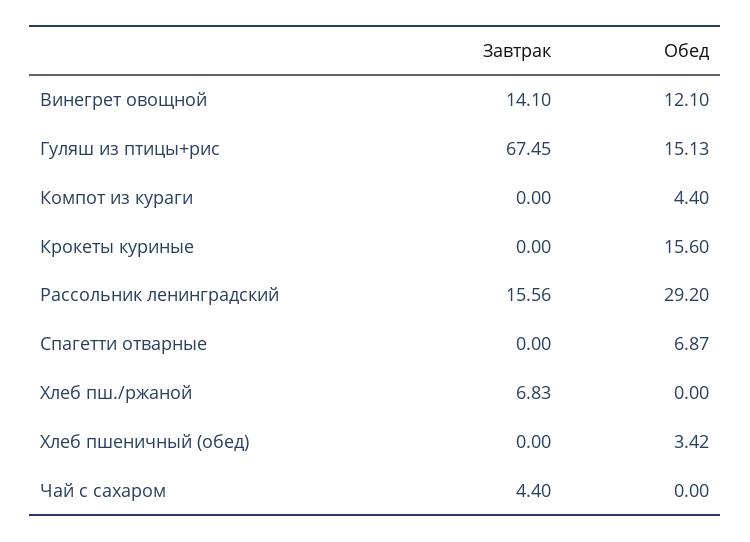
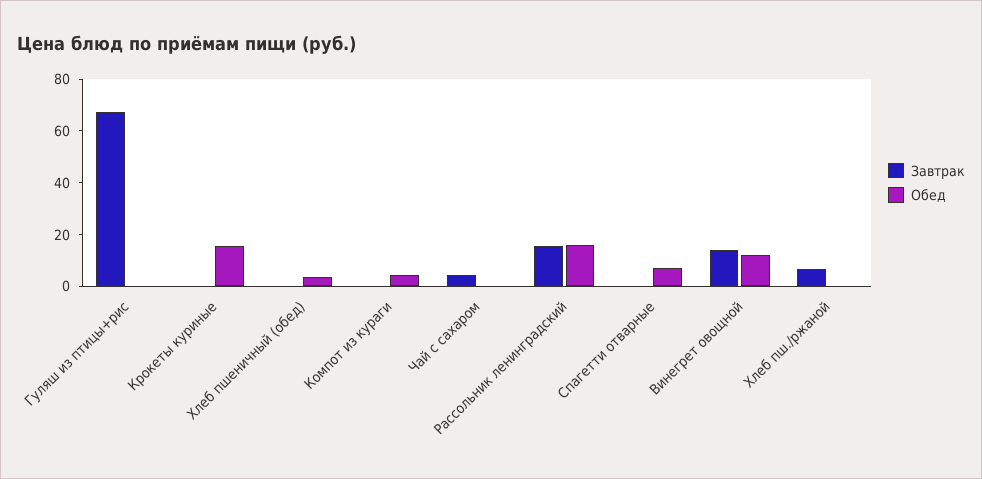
  {
    "Завтрак": {
      "Винегрет овощной": 14.1,
      "Гуляш из птицы+рис": 67.45,
      "Компот из кураги": 0,
      "Крокеты куриные": 0,
      "Рассольник ленинградский": 15.56,
      "Спагетти отварные": 0,
      "Хлеб пш./ржаной": 6.83,
      "Хлеб пшеничный (обед)": 0,
      "Чай с сахаром": 4.4
    },
    "Обед": {
      "Винегрет овощной": 12.1,
-     "Гуляш из птицы+рис": 15.13,
+     "Гуляш из птицы+рис": 0,
      "Компот из кураги": 4.4,
      "Крокеты куриные": 15.6,
-     "Рассольник ленинградский": 29.2,
+     "Рассольник ленинградский": 15,
      "Спагетти отварные": 6.87,
      "Хлеб пш./ржаной": 0,
      "Хлеб пшеничный (обед)": 3.42,
      "Чай с сахаром": 0
    }
  }

